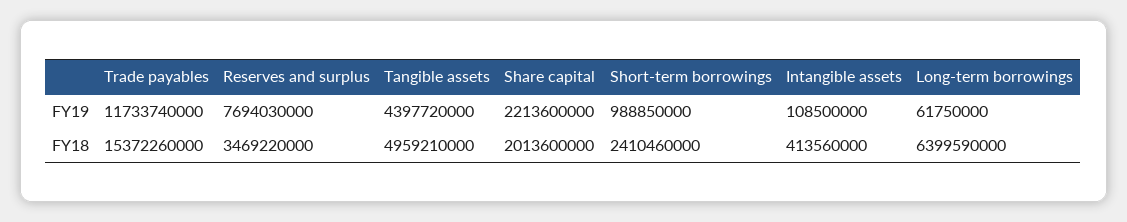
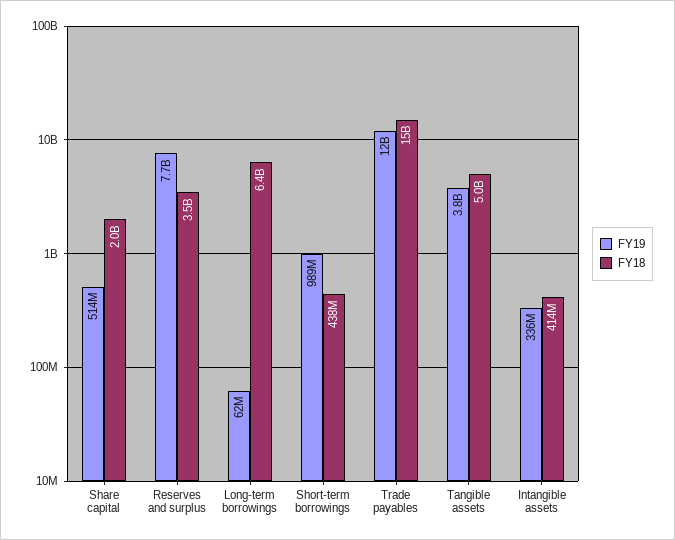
  {
    "FY19": {
      "Trade payables": 11733740000,
      "Reserves and surplus": 7694030000,
-     "Tangible assets": 4397720000,
+     "Tangible assets": 3800000000,
-     "Share capital": 2213600000,
+     "Share capital": 514000000,
      "Short-term borrowings": 988850000,
-     "Intangible assets": 108500000,
+     "Intangible assets": 336000000,
      "Long-term borrowings": 61750000
    },
    "FY18": {
      "Trade payables": 15372260000,
      "Reserves and surplus": 3469220000,
      "Tangible assets": 4959210000,
      "Share capital": 2013600000,
-     "Short-term borrowings": 2410460000,
+     "Short-term borrowings": 438000000,
      "Intangible assets": 413560000,
      "Long-term borrowings": 6399590000
    }
  }

